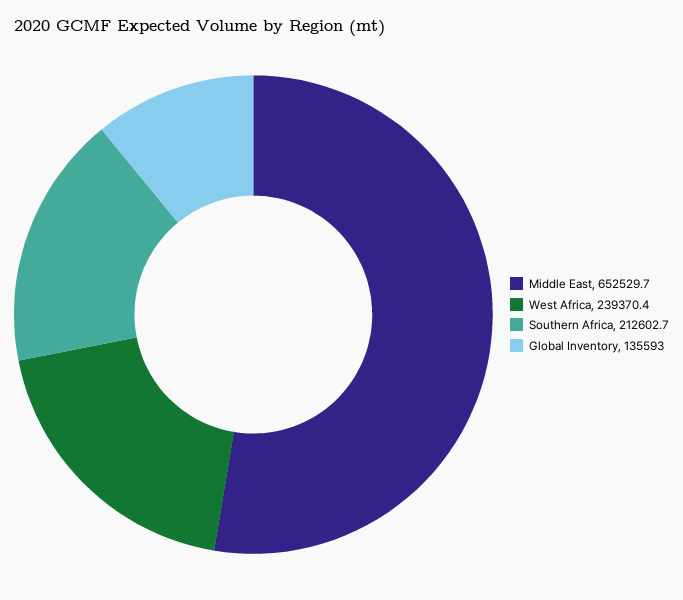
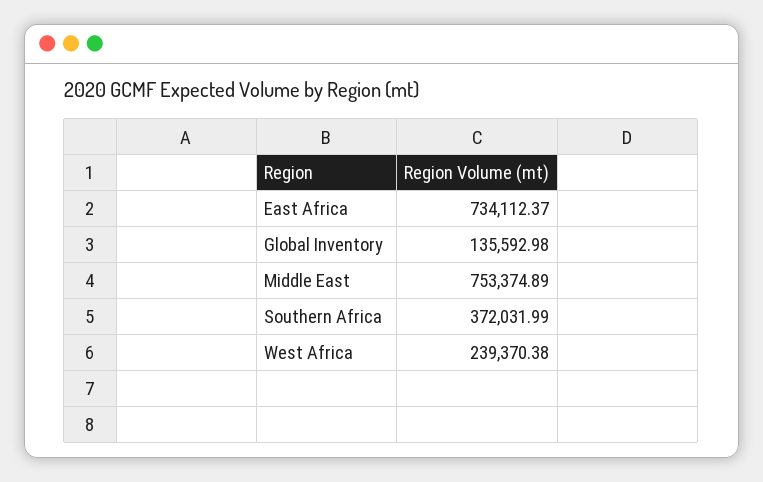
  {
-   "Middle East": 652529.7,
+   "Middle East": 753374.89,
    "West Africa": 239370.38,
-   "Southern Africa": 212602.7,
+   "Southern Africa": 372031.99,
-   "Global Inventory": 135592.98
+   "Global Inventory": 135592.98,
+   "East Africa": 734112.37
  }

